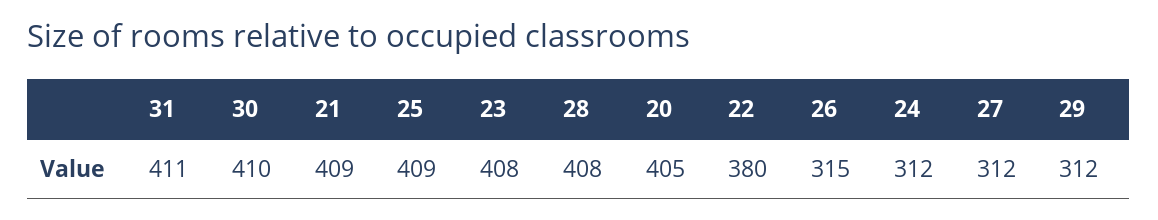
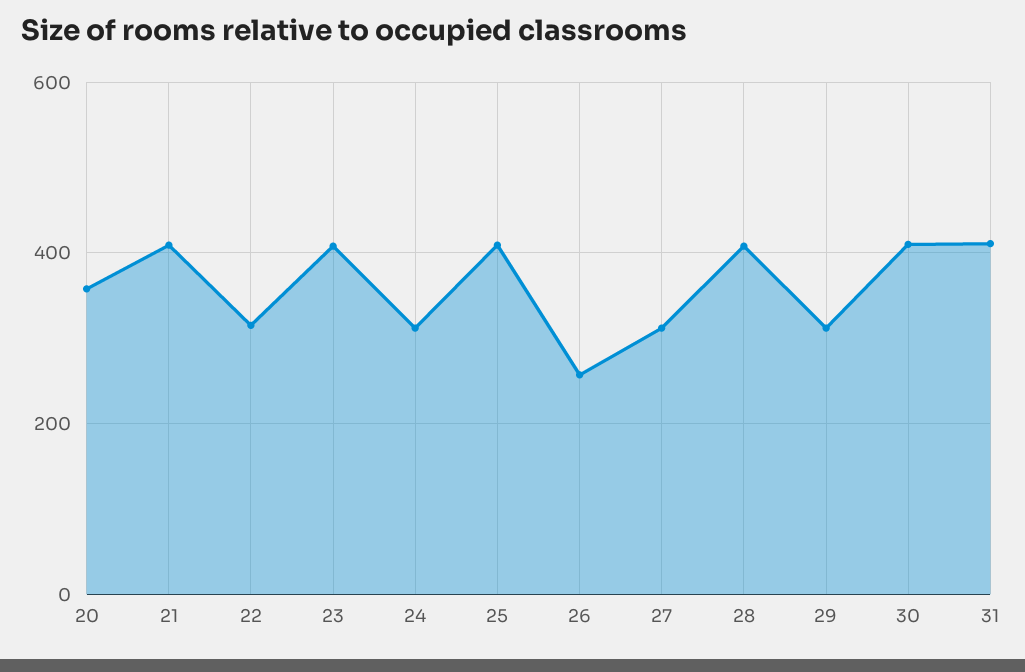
  {
    "31": 411,
    "30": 410,
    "21": 409,
    "25": 409,
    "23": 408,
    "28": 408,
-   "20": 405,
+   "20": 360,
-   "22": 380,
+   "22": 320,
-   "26": 315,
+   "26": 260,
    "24": 312,
    "27": 312,
    "29": 312
  }

